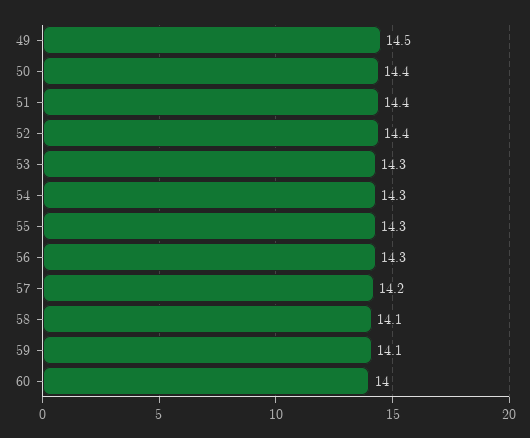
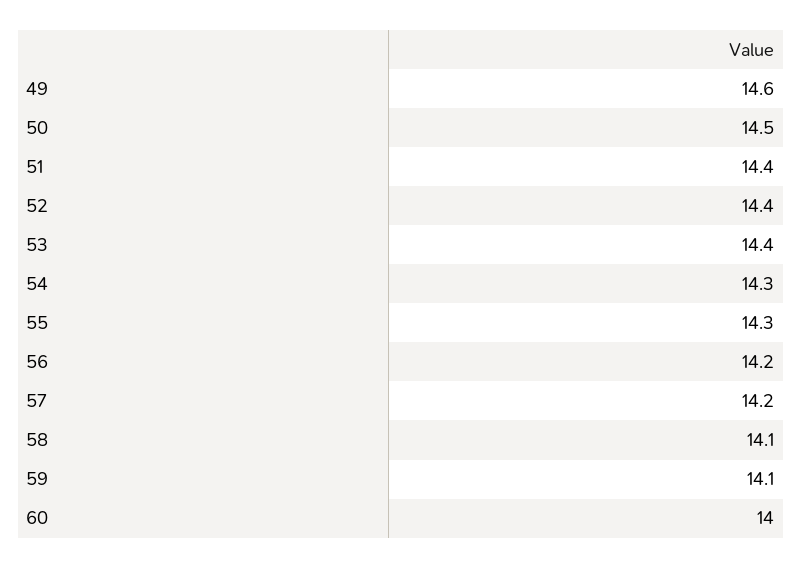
  {
-   "49": 14.5,
+   "49": 14.6,
-   "50": 14.4,
+   "50": 14.5,
    "51": 14.4,
    "52": 14.4,
-   "53": 14.3,
+   "53": 14.4,
    "54": 14.3,
    "55": 14.3,
-   "56": 14.3,
+   "56": 14.2,
    "57": 14.2,
    "58": 14.1,
    "59": 14.1,
    "60": 14
  }

